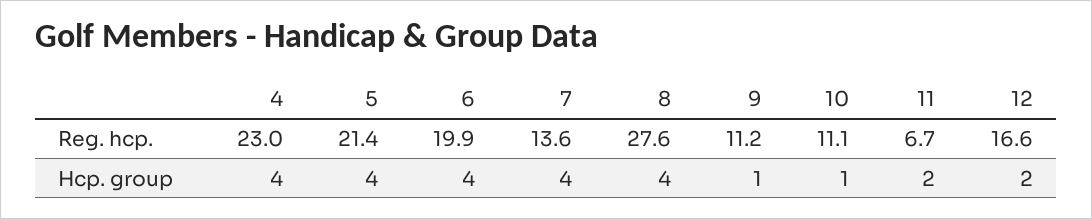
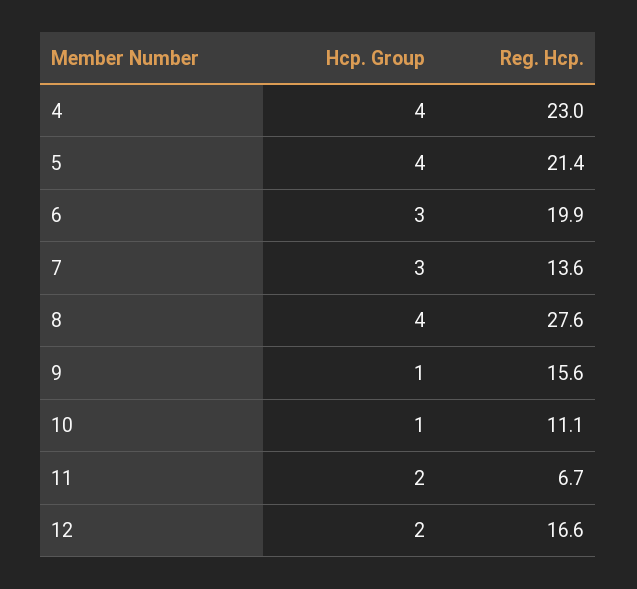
  {
    "4": {
      "Reg. hcp.": 23,
      "Hcp. group": 4
    },
    "5": {
      "Reg. hcp.": 21.4,
      "Hcp. group": 4
    },
    "6": {
      "Reg. hcp.": 19.9,
-     "Hcp. group": 4
+     "Hcp. group": 3
    },
    "7": {
      "Reg. hcp.": 13.6,
-     "Hcp. group": 4
+     "Hcp. group": 3
    },
    "8": {
      "Reg. hcp.": 27.6,
      "Hcp. group": 4
    },
    "9": {
-     "Reg. hcp.": 11.2,
+     "Reg. hcp.": 15.6,
      "Hcp. group": 1
    },
    "10": {
      "Reg. hcp.": 11.1,
      "Hcp. group": 1
    },
    "11": {
      "Reg. hcp.": 6.7,
      "Hcp. group": 2
    },
    "12": {
      "Reg. hcp.": 16.6,
      "Hcp. group": 2
    }
  }

